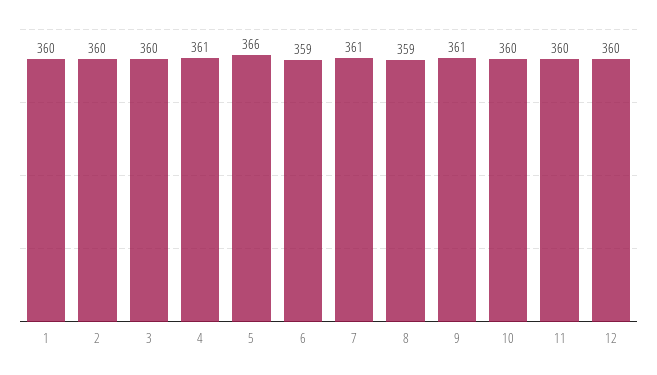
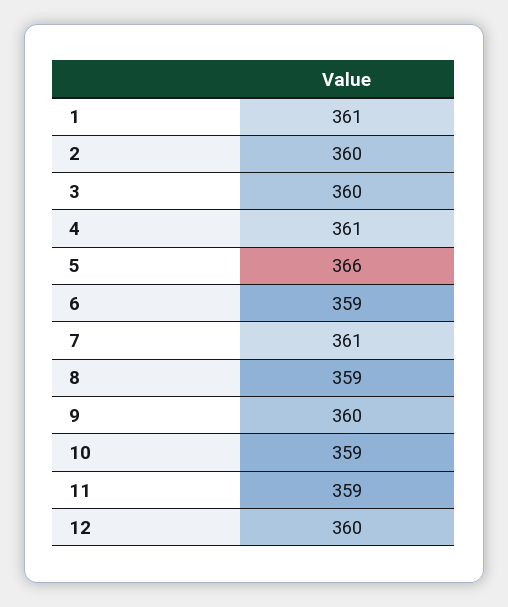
  {
-   "1": 360,
+   "1": 361,
    "2": 360,
    "3": 360,
    "4": 361,
    "5": 366,
    "6": 359,
    "7": 361,
    "8": 359,
-   "9": 361,
+   "9": 360,
-   "10": 360,
+   "10": 359,
-   "11": 360,
+   "11": 359,
    "12": 360
  }

